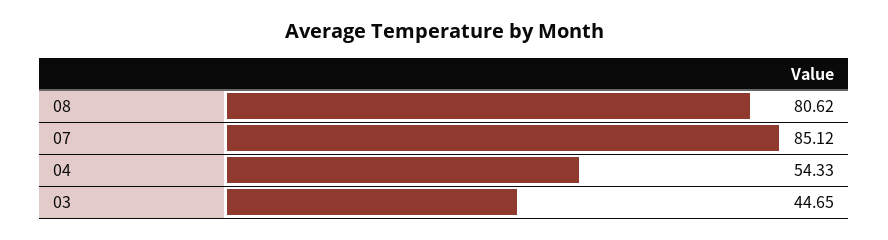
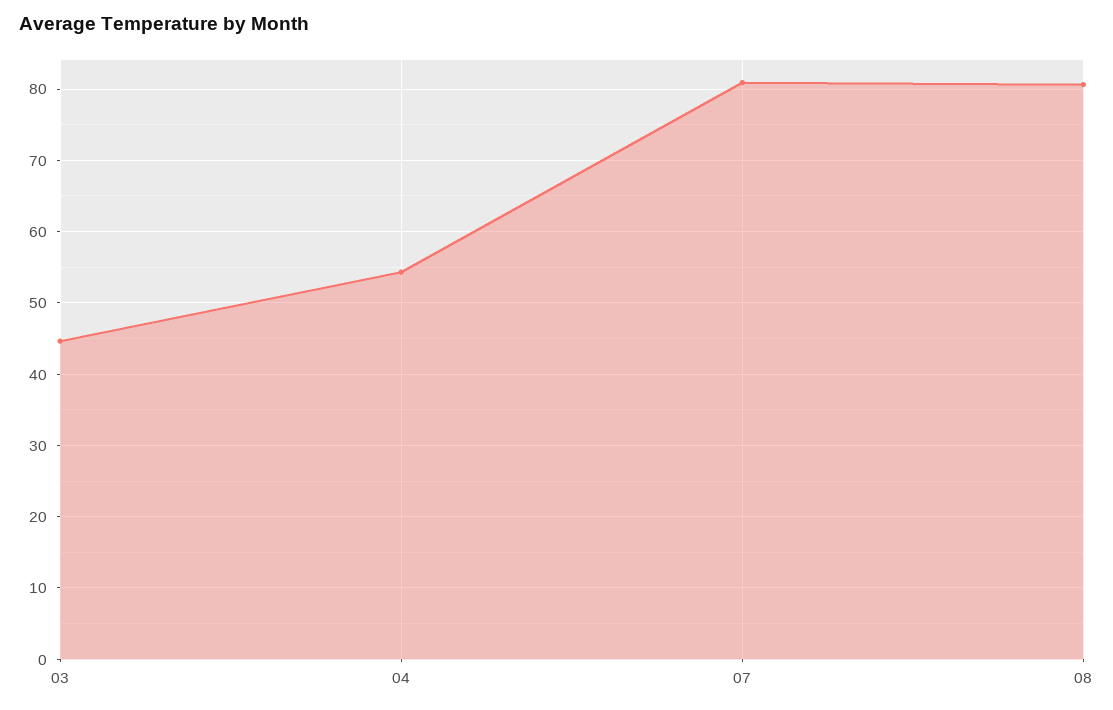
  {
    "08": 80.62,
-   "07": 85.12,
+   "07": 81,
    "04": 54.33,
    "03": 44.65
  }

